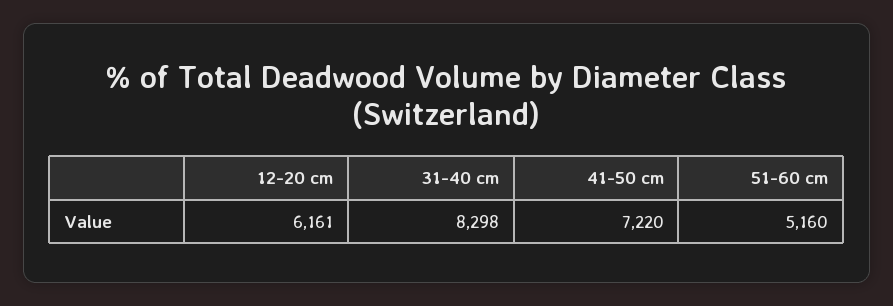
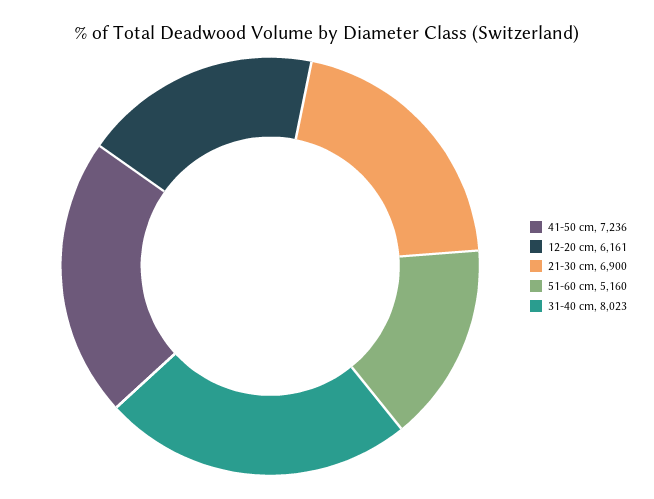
  {
    "12-20 cm": 6161,
-   "31-40 cm": 8298,
+   "31-40 cm": 8023,
-   "41-50 cm": 7220,
+   "41-50 cm": 7236,
-   "51-60 cm": 5160
+   "51-60 cm": 5160,
+   "21-30 cm": 6900
  }

